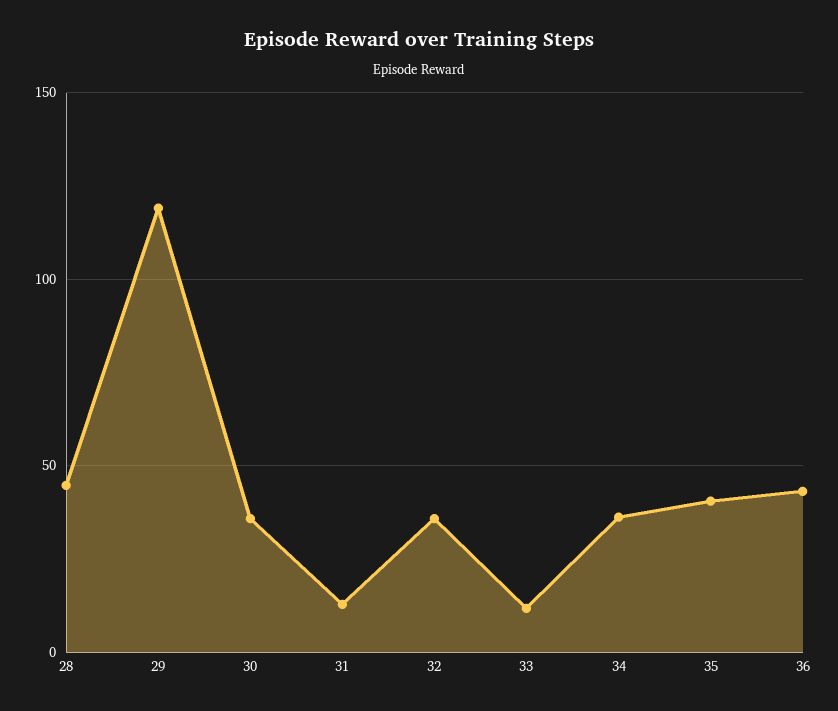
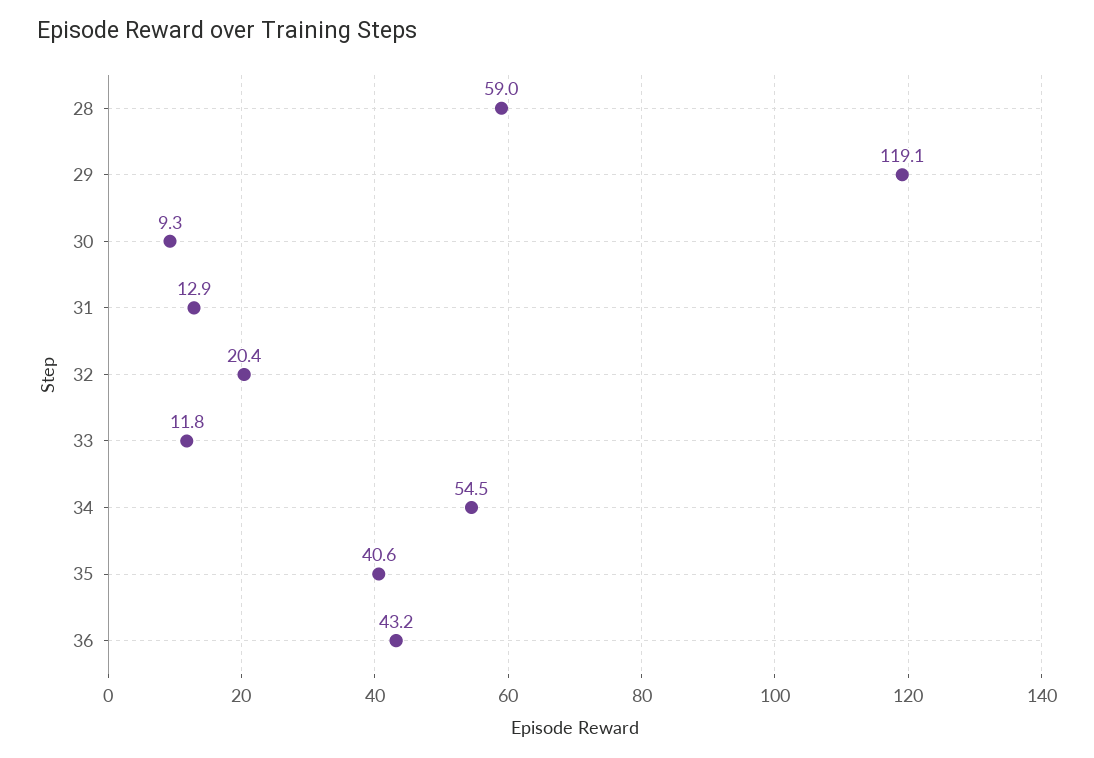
  {
-   "28": 45,
+   "28": 59,
    "29": 119.1,
-   "30": 35,
+   "30": 9.3,
    "31": 12.9,
-   "32": 35,
+   "32": 20.4,
    "33": 11.8,
-   "34": 35,
+   "34": 54.5,
    "35": 40.6,
    "36": 43.2
  }

